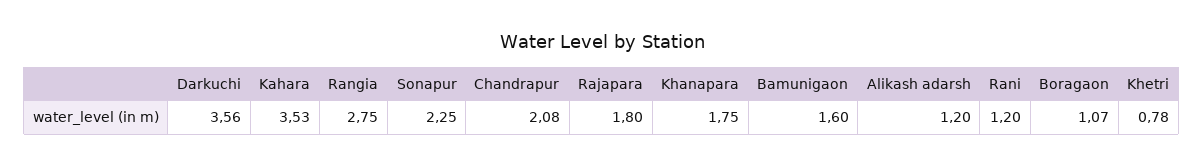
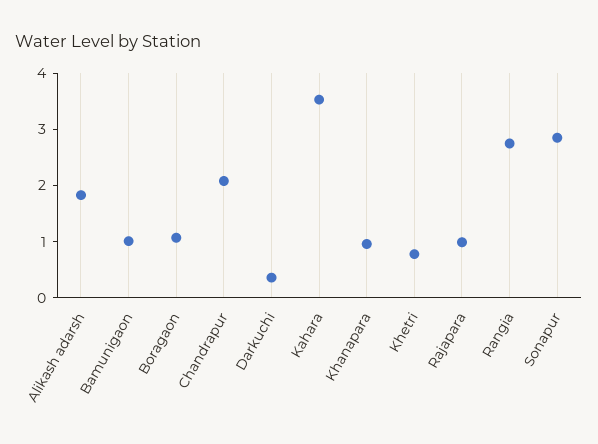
  {
-   "Darkuchi": 3.56,
+   "Darkuchi": 0.4,
    "Kahara": 3.53,
    "Rangia": 2.75,
-   "Sonapur": 2.25,
+   "Sonapur": 2.8,
    "Chandrapur": 2.08,
-   "Rajapara": 1.8,
+   "Rajapara": 1,
-   "Khanapara": 1.75,
+   "Khanapara": 1,
-   "Bamunigaon": 1.6,
+   "Bamunigaon": 1,
-   "Alikash adarsh": 1.2,
+   "Alikash adarsh": 1.8,
-   "Rani": 1.2,
    "Boragaon": 1.07,
    "Khetri": 0.78
  }

